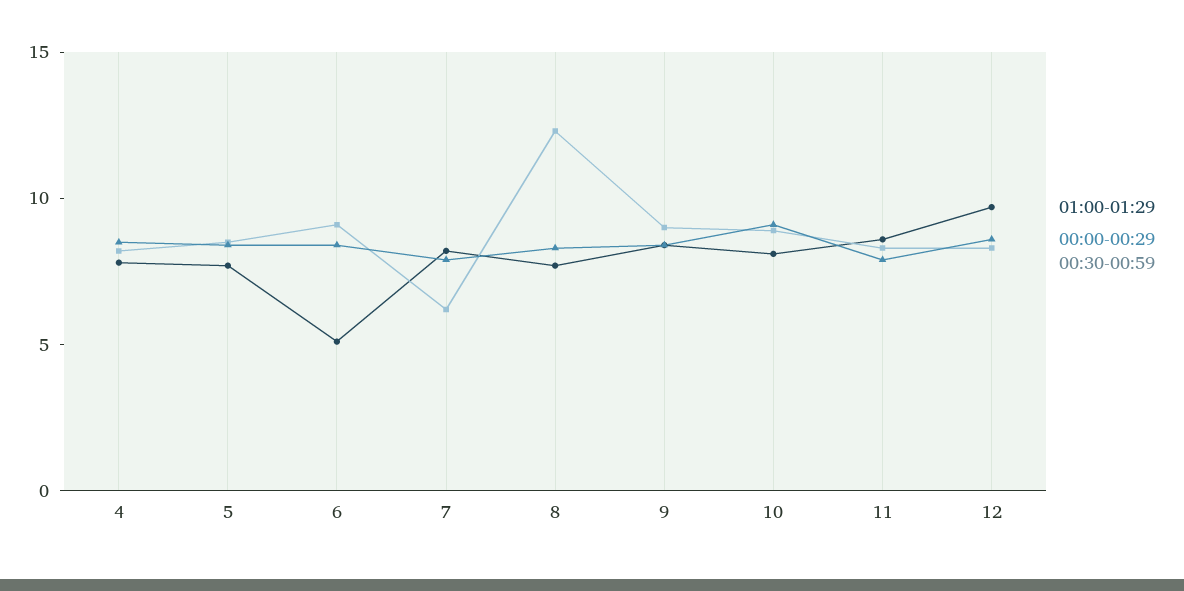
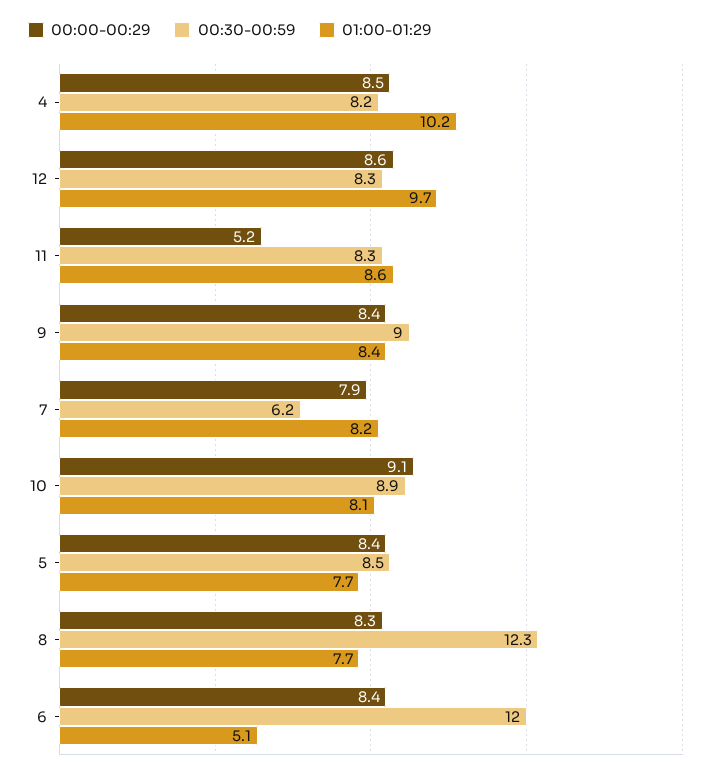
  {
    "01:00-01:29": {
-     "4": 8,
+     "4": 10.2,
      "5": 7.7,
      "6": 5.1,
      "7": 8.2,
      "8": 7.7,
      "9": 8.4,
      "10": 8.1,
      "11": 8.6,
      "12": 9.7
    },
    "00:00-00:29": {
      "4": 8.5,
      "5": 8.4,
      "6": 8.4,
      "7": 7.9,
      "8": 8.3,
      "9": 8.4,
      "10": 9.1,
-     "11": 8,
+     "11": 5.2,
      "12": 8.6
    },
    "00:30-00:59": {
      "4": 8.2,
      "5": 8.5,
-     "6": 9,
+     "6": 12,
      "7": 6.2,
      "8": 12.3,
      "9": 9,
      "10": 8.9,
      "11": 8.3,
      "12": 8.3
    }
  }

